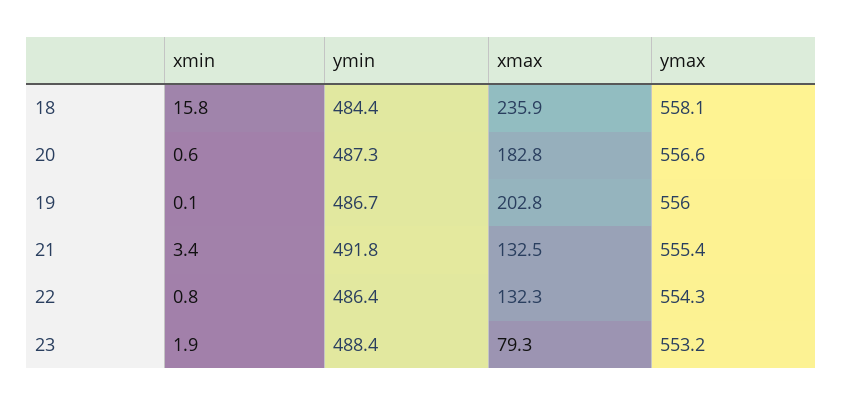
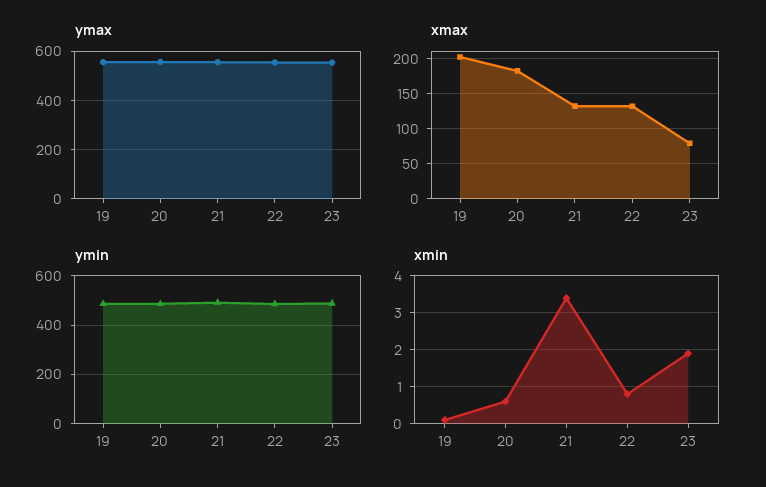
  {
    "xmin": {
-     "18": 15.8,
      "20": 0.6,
      "19": 0.1,
      "21": 3.4,
      "22": 0.8,
      "23": 1.9
    },
    "ymin": {
-     "18": 484.4,
      "20": 487.3,
      "19": 486.7,
      "21": 491.8,
      "22": 486.4,
      "23": 488.4
    },
    "xmax": {
-     "18": 235.9,
      "20": 182.8,
      "19": 202.8,
      "21": 132.5,
      "22": 132.3,
      "23": 79.3
    },
    "ymax": {
-     "18": 558.1,
      "20": 556.6,
      "19": 556,
      "21": 555.4,
      "22": 554.3,
      "23": 553.2
    }
  }

